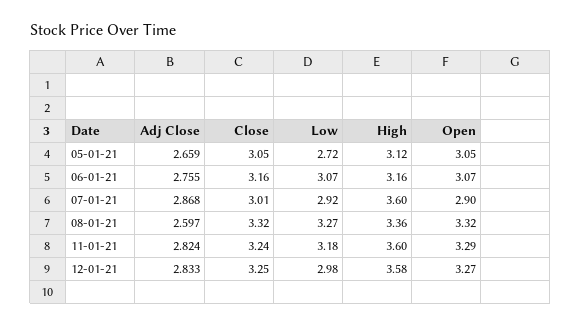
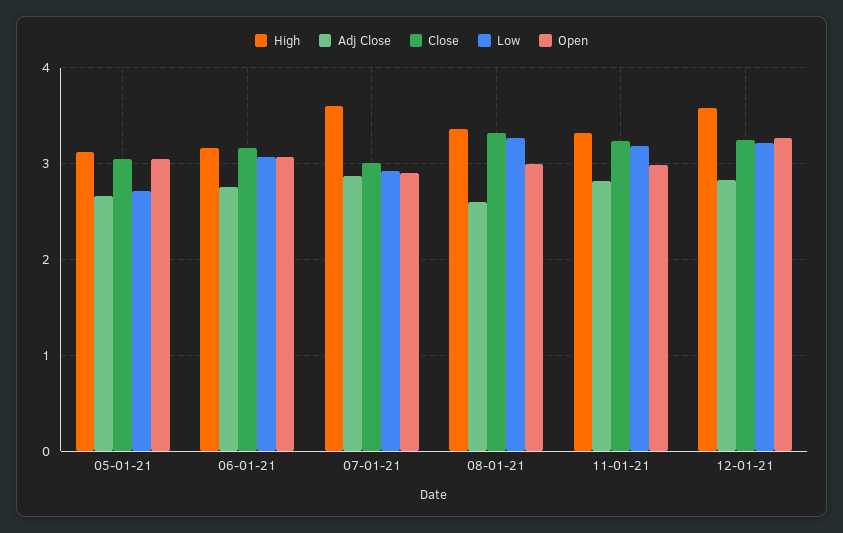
  {
    "Adj Close": {
      "05-01-21": 2.659,
      "06-01-21": 2.755,
      "07-01-21": 2.868,
      "08-01-21": 2.597,
      "11-01-21": 2.824,
      "12-01-21": 2.833
    },
    "Close": {
      "05-01-21": 3.05,
      "06-01-21": 3.16,
      "07-01-21": 3.01,
      "08-01-21": 3.32,
      "11-01-21": 3.24,
      "12-01-21": 3.25
    },
    "Low": {
      "05-01-21": 2.72,
      "06-01-21": 3.07,
      "07-01-21": 2.92,
      "08-01-21": 3.27,
      "11-01-21": 3.18,
-     "12-01-21": 2.98
+     "12-01-21": 3.2
    },
    "High": {
      "05-01-21": 3.12,
      "06-01-21": 3.16,
      "07-01-21": 3.6,
      "08-01-21": 3.36,
-     "11-01-21": 3.6,
+     "11-01-21": 3.3,
      "12-01-21": 3.58
    },
    "Open": {
      "05-01-21": 3.05,
      "06-01-21": 3.07,
      "07-01-21": 2.9,
-     "08-01-21": 3.32,
+     "08-01-21": 3,
-     "11-01-21": 3.29,
+     "11-01-21": 3,
      "12-01-21": 3.27
    }
  }

